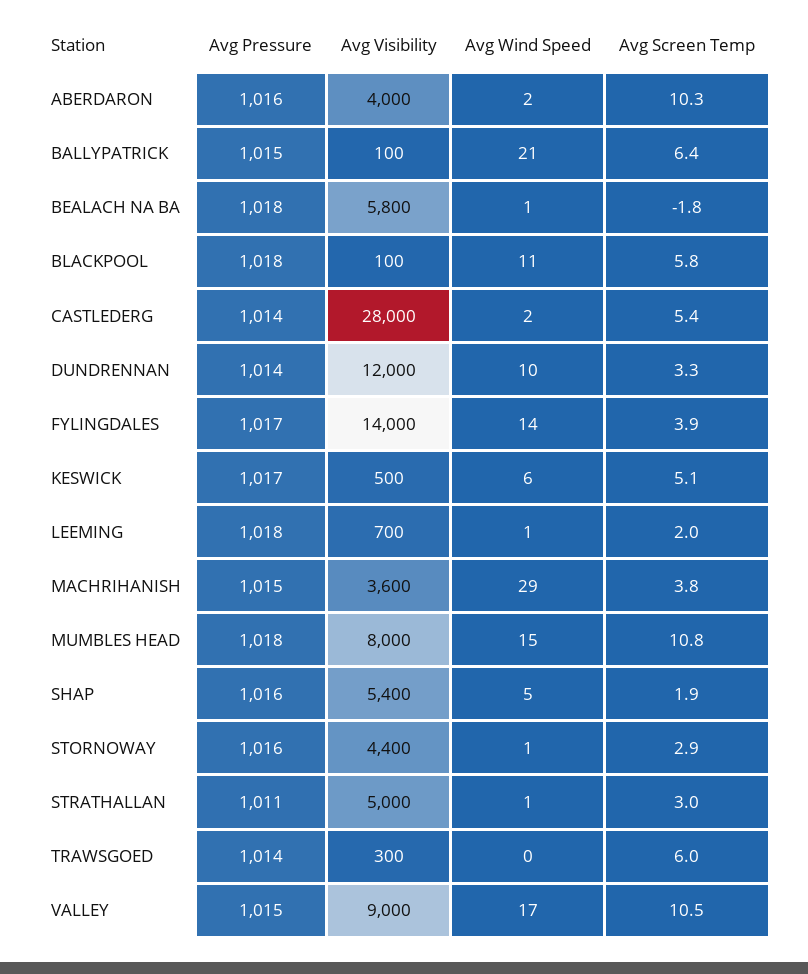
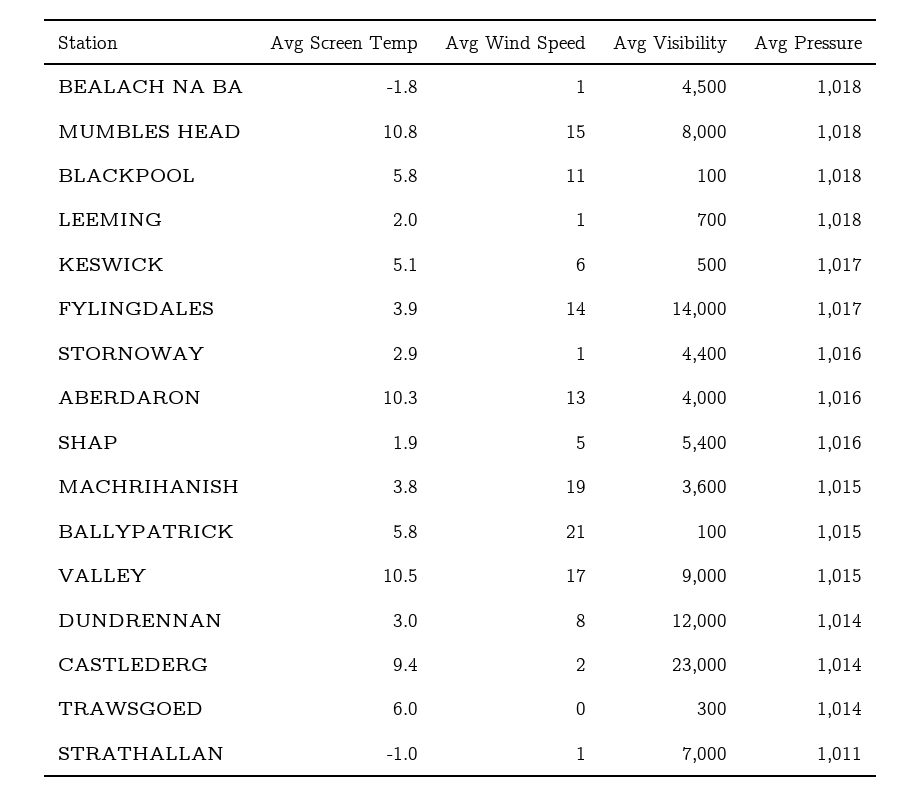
  {
    "Avg Pressure": {
      "ABERDARON": 1016,
      "BALLYPATRICK": 1015,
      "BEALACH NA BA": 1018,
      "BLACKPOOL": 1018,
      "CASTLEDERG": 1014,
      "DUNDRENNAN": 1014,
      "FYLINGDALES": 1017,
      "KESWICK": 1017,
      "LEEMING": 1018,
      "MACHRIHANISH": 1015,
      "MUMBLES HEAD": 1018,
      "SHAP": 1016,
      "STORNOWAY": 1016,
      "STRATHALLAN": 1011,
      "TRAWSGOED": 1014,
      "VALLEY": 1015
    },
    "Avg Visibility": {
      "ABERDARON": 4000,
      "BALLYPATRICK": 100,
-     "BEALACH NA BA": 5800,
+     "BEALACH NA BA": 4500,
      "BLACKPOOL": 100,
-     "CASTLEDERG": 28000,
+     "CASTLEDERG": 23000,
      "DUNDRENNAN": 12000,
      "FYLINGDALES": 14000,
      "KESWICK": 500,
      "LEEMING": 700,
      "MACHRIHANISH": 3600,
      "MUMBLES HEAD": 8000,
      "SHAP": 5400,
      "STORNOWAY": 4400,
-     "STRATHALLAN": 5000,
+     "STRATHALLAN": 7000,
      "TRAWSGOED": 300,
      "VALLEY": 9000
    },
    "Avg Wind Speed": {
-     "ABERDARON": 2,
+     "ABERDARON": 13,
      "BALLYPATRICK": 21,
      "BEALACH NA BA": 1,
      "BLACKPOOL": 11,
      "CASTLEDERG": 2,
-     "DUNDRENNAN": 10,
+     "DUNDRENNAN": 8,
      "FYLINGDALES": 14,
      "KESWICK": 6,
      "LEEMING": 1,
-     "MACHRIHANISH": 29,
+     "MACHRIHANISH": 19,
      "MUMBLES HEAD": 15,
      "SHAP": 5,
      "STORNOWAY": 1,
      "STRATHALLAN": 1,
      "TRAWSGOED": 0,
      "VALLEY": 17
    },
    "Avg Screen Temp": {
      "ABERDARON": 10.3,
-     "BALLYPATRICK": 6.4,
+     "BALLYPATRICK": 5.8,
      "BEALACH NA BA": -1.8,
      "BLACKPOOL": 5.8,
-     "CASTLEDERG": 5.4,
+     "CASTLEDERG": 9.4,
-     "DUNDRENNAN": 3.3,
+     "DUNDRENNAN": 3,
      "FYLINGDALES": 3.9,
      "KESWICK": 5.1,
      "LEEMING": 2,
      "MACHRIHANISH": 3.8,
      "MUMBLES HEAD": 10.8,
      "SHAP": 1.9,
      "STORNOWAY": 2.9,
-     "STRATHALLAN": 3,
+     "STRATHALLAN": -1,
      "TRAWSGOED": 6,
      "VALLEY": 10.5
    }
  }

